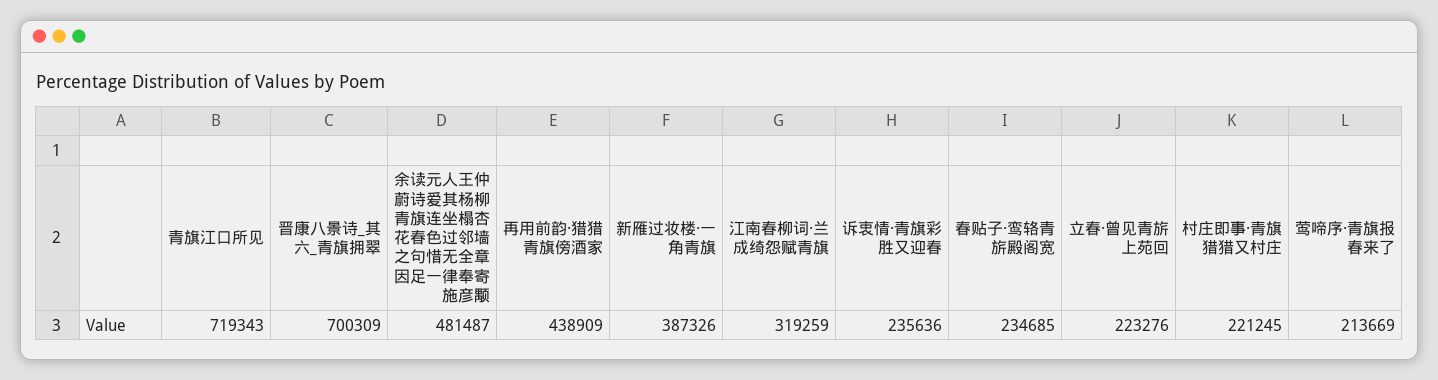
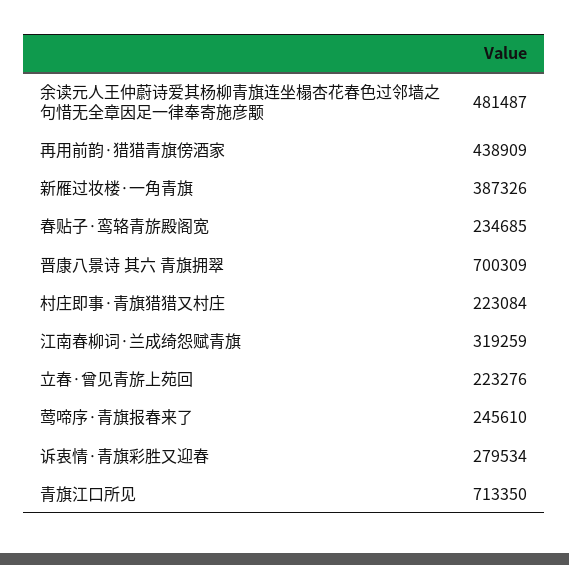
  {
-   "青旗江口所见": 719343,
+   "青旗江口所见": 713350,
    "晋康八景诗_其六_青旗拥翠": 700309,
    "余读元人王仲蔚诗爱其杨柳青旗连坐榻杏花春色过邻墙之句惜无全章因足一律奉寄施彦颙": 481487,
    "再用前韵·猎猎青旗傍酒家": 438909,
    "新雁过妆楼·一角青旗": 387326,
    "江南春柳词·兰成绮怨赋青旗": 319259,
-   "诉衷情·青旗彩胜又迎春": 235636,
+   "诉衷情·青旗彩胜又迎春": 279534,
    "春贴子·鸾辂青旂殿阁宽": 234685,
    "立春·曾见青旂上苑回": 223276,
-   "村庄即事·青旗猎猎又村庄": 221245,
+   "村庄即事·青旗猎猎又村庄": 223084,
-   "莺啼序·青旗报春来了": 213669
+   "莺啼序·青旗报春来了": 245610
  }

